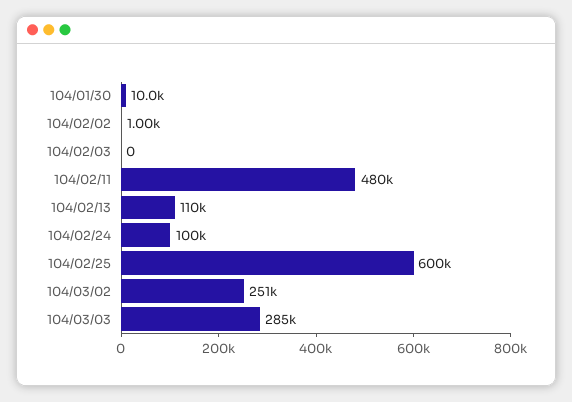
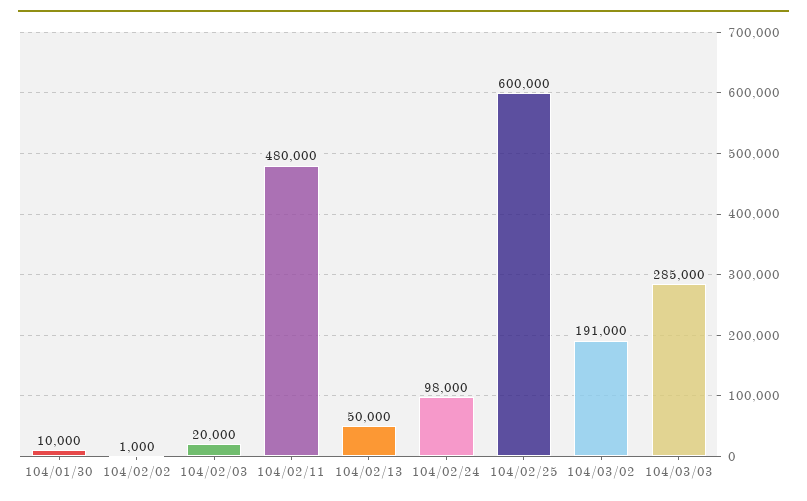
  {
    "104/01/30": 10000,
    "104/02/02": 1000,
-   "104/02/03": 0,
+   "104/02/03": 20000,
    "104/02/11": 480000,
-   "104/02/13": 110000,
+   "104/02/13": 50000,
-   "104/02/24": 100000,
+   "104/02/24": 98000,
    "104/02/25": 600000,
-   "104/03/02": 251000,
+   "104/03/02": 191000,
    "104/03/03": 285000
  }

